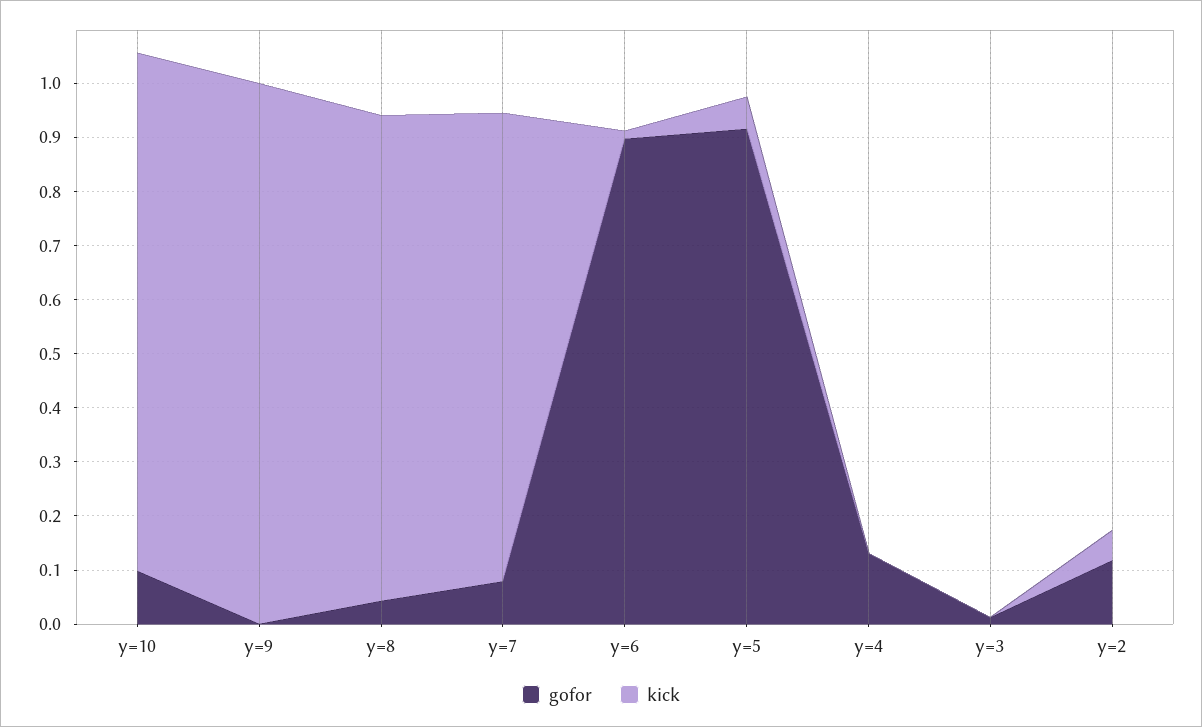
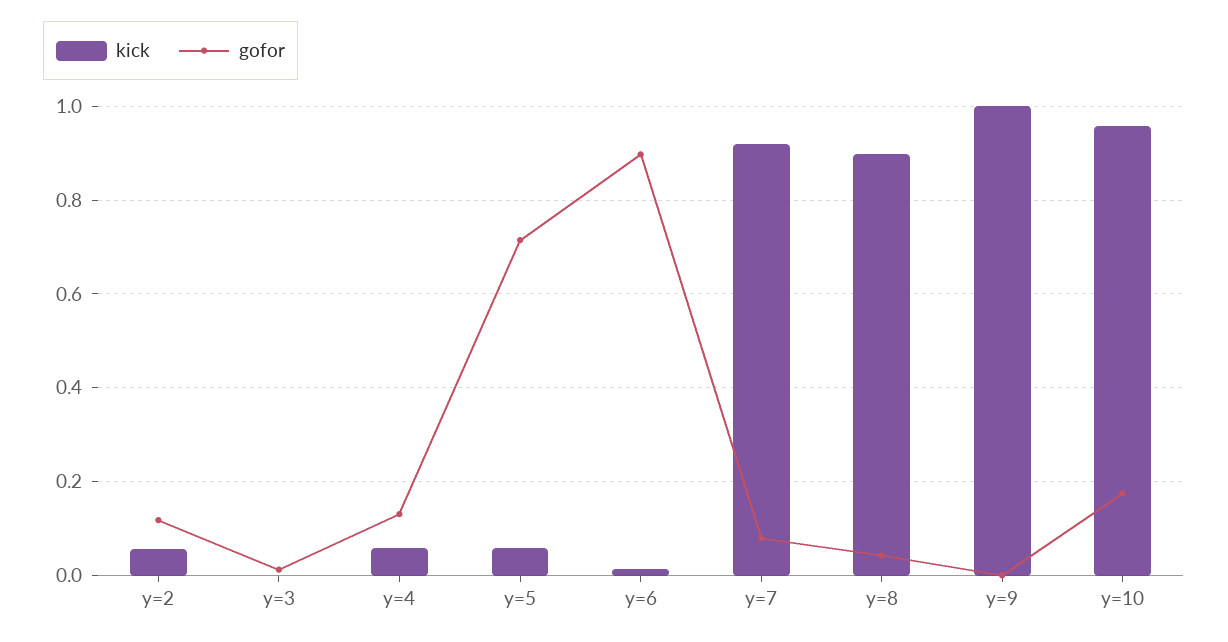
  {
    "gofor": {
-     "y=10": 0.1,
+     "y=10": 0.18,
      "y=9": 0,
      "y=8": 0.04,
      "y=7": 0.08,
      "y=6": 0.9,
-     "y=5": 0.92,
+     "y=5": 0.72,
      "y=4": 0.14,
      "y=3": 0.02,
      "y=2": 0.12
    },
    "kick": {
      "y=10": 0.96,
      "y=9": 1,
      "y=8": 0.9,
-     "y=7": 0.86,
+     "y=7": 0.92,
      "y=6": 0.02,
      "y=5": 0.06,
-     "y=4": 0,
+     "y=4": 0.06,
      "y=3": 0,
      "y=2": 0.06
    }
  }

